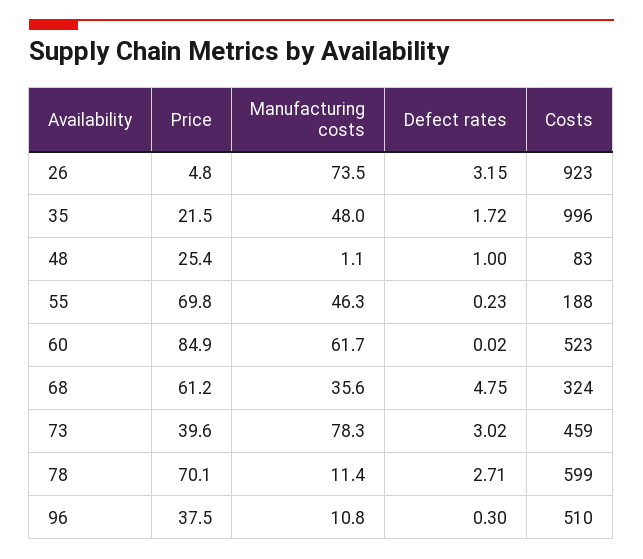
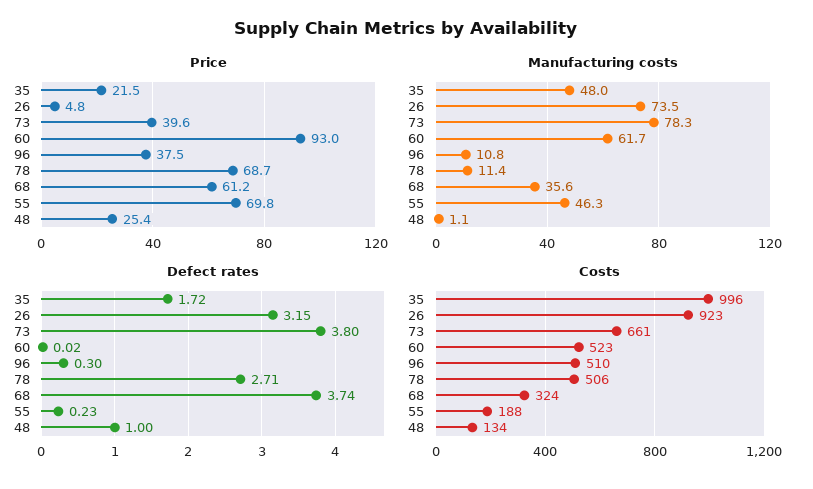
  {
    "Price": {
      "26": 4.8,
      "35": 21.5,
      "48": 25.4,
      "55": 69.8,
-     "60": 84.9,
+     "60": 93,
      "68": 61.2,
      "73": 39.6,
-     "78": 70.1,
+     "78": 68.7,
      "96": 37.5
    },
    "Manufacturing costs": {
      "26": 73.5,
      "35": 48,
      "48": 1.1,
      "55": 46.3,
      "60": 61.7,
      "68": 35.6,
      "73": 78.3,
      "78": 11.4,
      "96": 10.8
    },
    "Defect rates": {
      "26": 3.15,
      "35": 1.72,
      "48": 1,
      "55": 0.23,
      "60": 0.02,
-     "68": 4.75,
+     "68": 3.74,
-     "73": 3.02,
+     "73": 3.8,
      "78": 2.71,
      "96": 0.3
    },
    "Costs": {
      "26": 923,
      "35": 996,
-     "48": 83,
+     "48": 134,
      "55": 188,
      "60": 523,
      "68": 324,
-     "73": 459,
+     "73": 661,
-     "78": 599,
+     "78": 506,
      "96": 510
    }
  }

